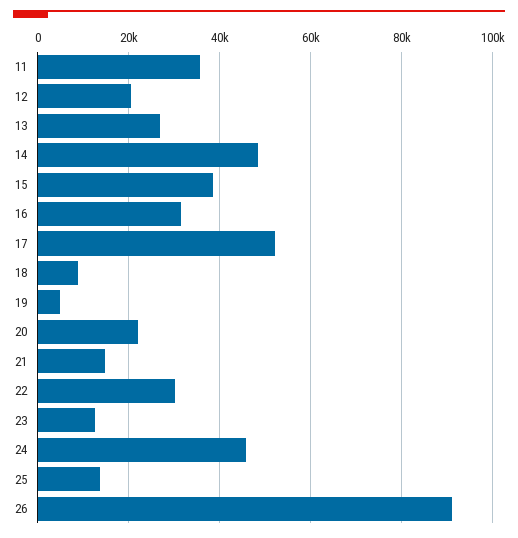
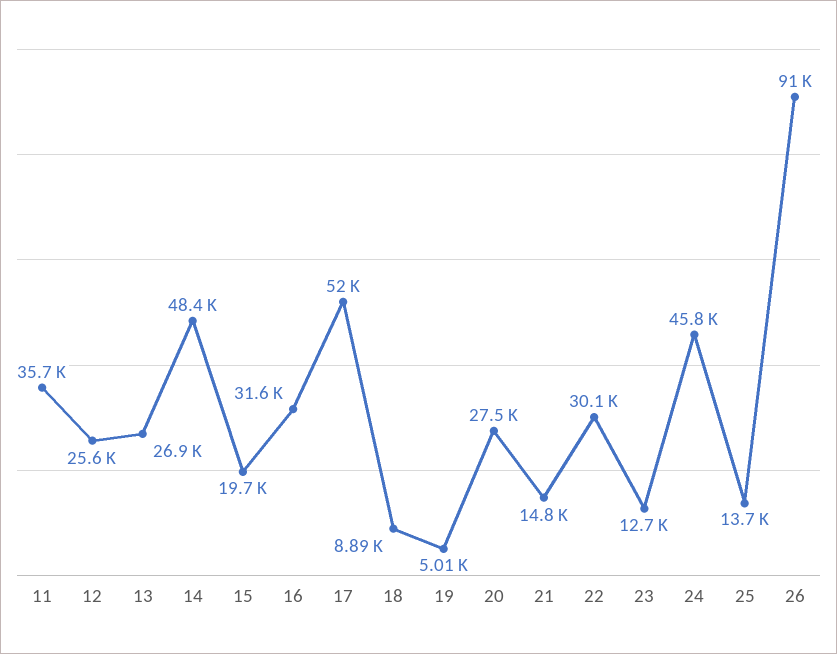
  {
    "11": 35700,
-   "12": 20000,
+   "12": 25600,
    "13": 26900,
    "14": 48400,
-   "15": 38000,
+   "15": 19700,
    "16": 31600,
    "17": 52000,
    "18": 8890,
    "19": 5010,
-   "20": 22000,
+   "20": 27500,
    "21": 14800,
    "22": 30100,
    "23": 12700,
    "24": 45800,
    "25": 13700,
    "26": 91000
  }

